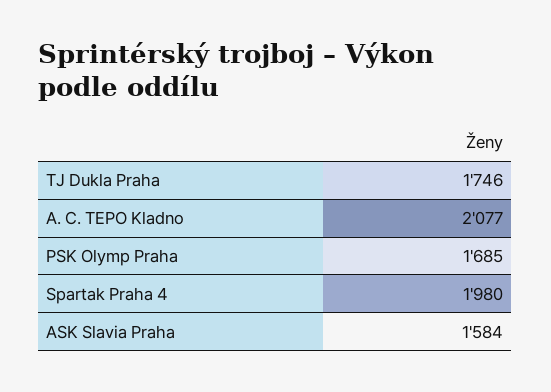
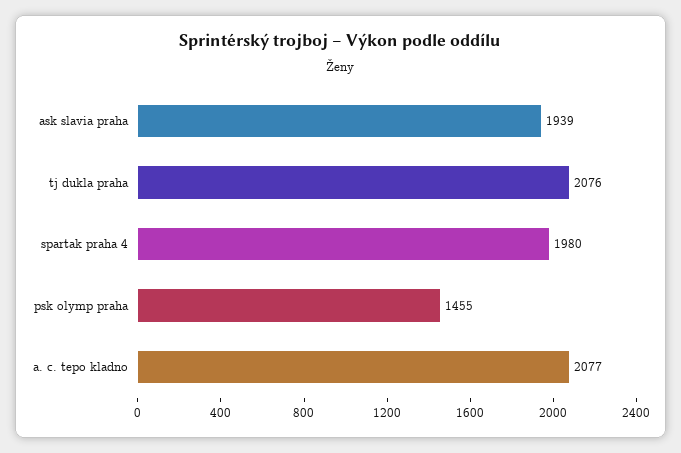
  {
-   "TJ Dukla Praha": 1746,
+   "TJ Dukla Praha": 2076,
    "A. C. TEPO Kladno": 2077,
-   "PSK Olymp Praha": 1685,
+   "PSK Olymp Praha": 1455,
    "Spartak Praha 4": 1980,
-   "ASK Slavia Praha": 1584
+   "ASK Slavia Praha": 1939
  }

